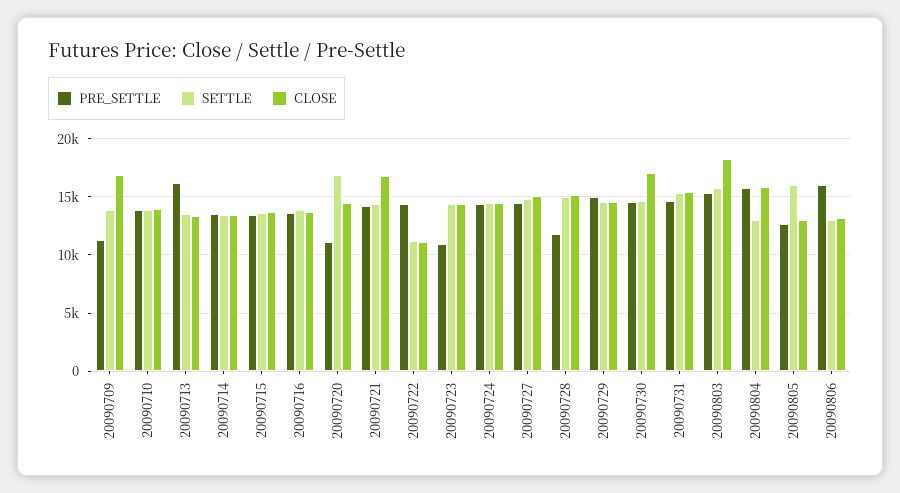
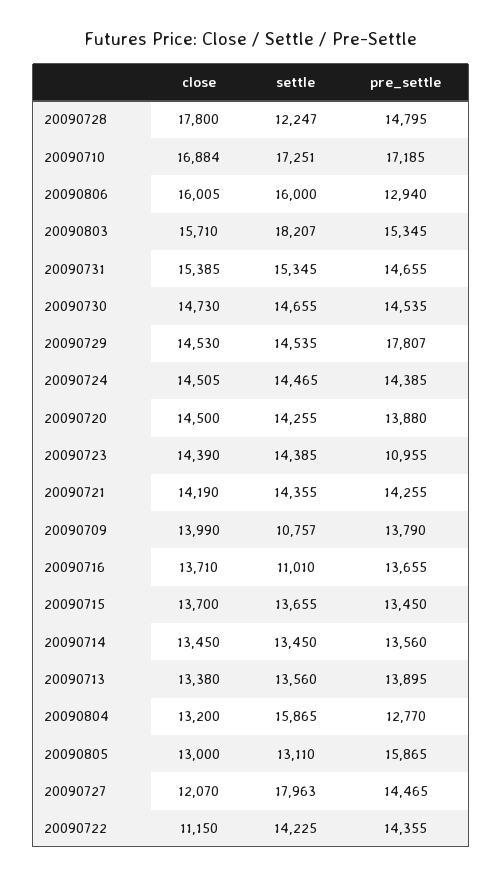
  {
    "PRE_SETTLE": {
-     "20090709": 11000,
+     "20090709": 13790,
-     "20090710": 14000,
+     "20090710": 17185,
-     "20090713": 16000,
+     "20090713": 13895,
      "20090714": 13560,
      "20090715": 13450,
      "20090716": 13655,
-     "20090720": 11000,
+     "20090720": 13880,
      "20090721": 14255,
      "20090722": 14355,
      "20090723": 10955,
      "20090724": 14385,
      "20090727": 14465,
-     "20090728": 12000,
+     "20090728": 14795,
-     "20090729": 15000,
+     "20090729": 17807,
      "20090730": 14535,
      "20090731": 14655,
      "20090803": 15345,
-     "20090804": 16000,
+     "20090804": 12770,
-     "20090805": 13000,
+     "20090805": 15865,
-     "20090806": 16000
+     "20090806": 12940
    },
    "SETTLE": {
-     "20090709": 14000,
+     "20090709": 10757,
-     "20090710": 14000,
+     "20090710": 17251,
      "20090713": 13560,
      "20090714": 13450,
      "20090715": 13655,
-     "20090716": 14000,
+     "20090716": 11010,
-     "20090720": 17000,
+     "20090720": 14255,
      "20090721": 14355,
-     "20090722": 11000,
+     "20090722": 14225,
      "20090723": 14385,
      "20090724": 14465,
-     "20090727": 15000,
+     "20090727": 17963,
-     "20090728": 15000,
+     "20090728": 12247,
      "20090729": 14535,
      "20090730": 14655,
      "20090731": 15345,
-     "20090803": 16000,
+     "20090803": 18207,
-     "20090804": 13000,
+     "20090804": 15865,
-     "20090805": 16000,
+     "20090805": 13110,
-     "20090806": 13000
+     "20090806": 16000
    },
    "CLOSE": {
-     "20090709": 17000,
+     "20090709": 13990,
-     "20090710": 14000,
+     "20090710": 16884,
      "20090713": 13380,
      "20090714": 13450,
      "20090715": 13700,
      "20090716": 13710,
      "20090720": 14500,
-     "20090721": 17000,
+     "20090721": 14190,
      "20090722": 11150,
      "20090723": 14390,
      "20090724": 14505,
-     "20090727": 15000,
+     "20090727": 12070,
-     "20090728": 15000,
+     "20090728": 17800,
      "20090729": 14530,
-     "20090730": 17000,
+     "20090730": 14730,
      "20090731": 15385,
-     "20090803": 18000,
+     "20090803": 15710,
-     "20090804": 16000,
+     "20090804": 13200,
      "20090805": 13000,
-     "20090806": 13000
+     "20090806": 16005
    }
  }

